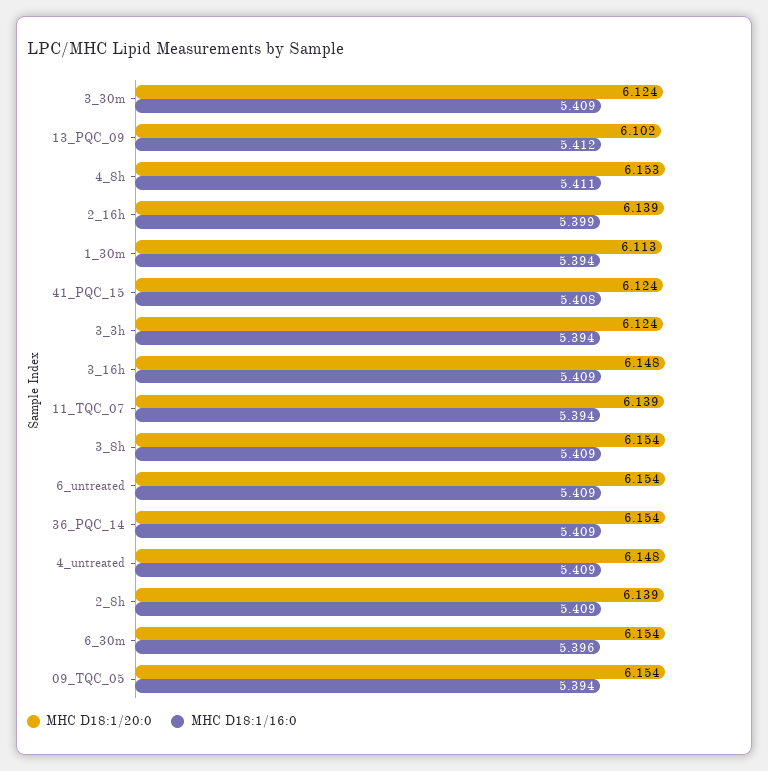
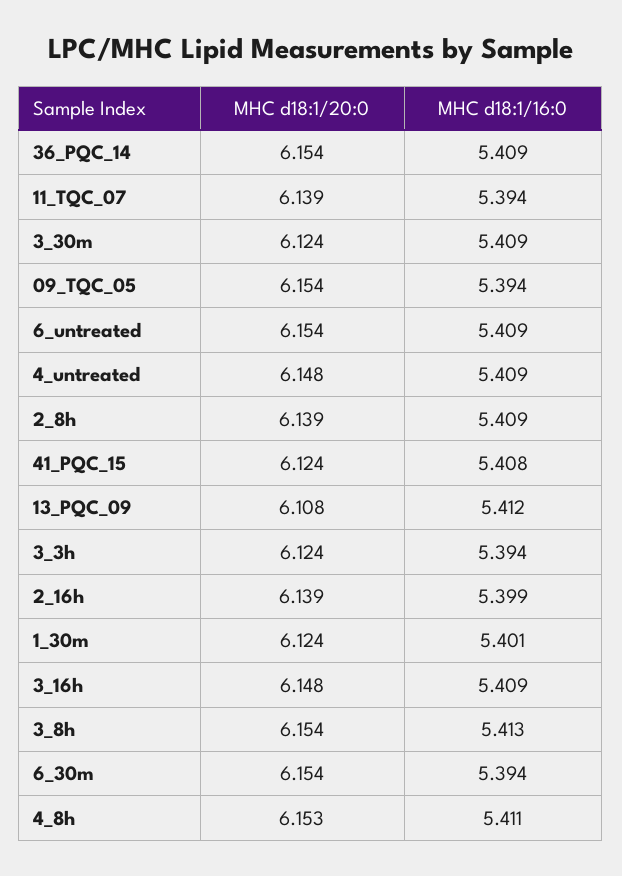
  {
    "MHC D18:1/20:0": {
      "3_30m": 6.124,
-     "13_PQC_09": 6.102,
+     "13_PQC_09": 6.108,
      "4_8h": 6.153,
      "2_16h": 6.139,
-     "1_30m": 6.113,
+     "1_30m": 6.124,
      "41_PQC_15": 6.124,
      "3_3h": 6.124,
      "3_16h": 6.148,
      "11_TQC_07": 6.139,
      "3_8h": 6.154,
      "6_untreated": 6.154,
      "36_PQC_14": 6.154,
      "4_untreated": 6.148,
      "2_8h": 6.139,
      "6_30m": 6.154,
      "09_TQC_05": 6.154
    },
    "MHC D18:1/16:0": {
      "3_30m": 5.409,
      "13_PQC_09": 5.412,
      "4_8h": 5.411,
      "2_16h": 5.399,
-     "1_30m": 5.394,
+     "1_30m": 5.401,
      "41_PQC_15": 5.408,
      "3_3h": 5.394,
      "3_16h": 5.409,
      "11_TQC_07": 5.394,
-     "3_8h": 5.409,
+     "3_8h": 5.413,
      "6_untreated": 5.409,
      "36_PQC_14": 5.409,
      "4_untreated": 5.409,
      "2_8h": 5.409,
-     "6_30m": 5.396,
+     "6_30m": 5.394,
      "09_TQC_05": 5.394
    }
  }

